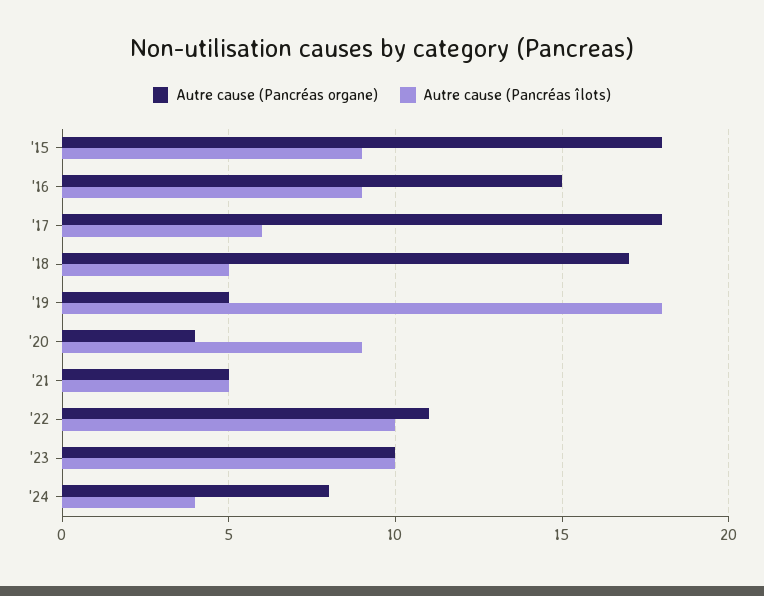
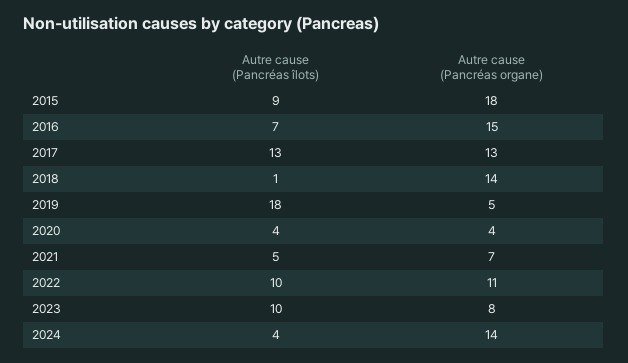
  {
    "Autre cause (Pancréas organe)": {
      "'15": 18,
      "'16": 15,
-     "'17": 18,
+     "'17": 13,
-     "'18": 17,
+     "'18": 14,
      "'19": 5,
      "'20": 4,
-     "'21": 5,
+     "'21": 7,
      "'22": 11,
-     "'23": 10,
+     "'23": 8,
-     "'24": 8
+     "'24": 14
    },
    "Autre cause (Pancréas îlots)": {
      "'15": 9,
-     "'16": 9,
+     "'16": 7,
-     "'17": 6,
+     "'17": 13,
-     "'18": 5,
+     "'18": 1,
      "'19": 18,
-     "'20": 9,
+     "'20": 4,
      "'21": 5,
      "'22": 10,
      "'23": 10,
      "'24": 4
    }
  }

